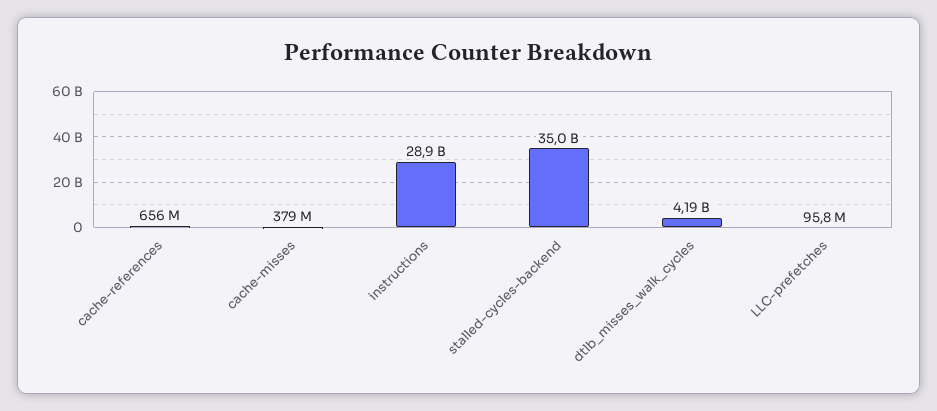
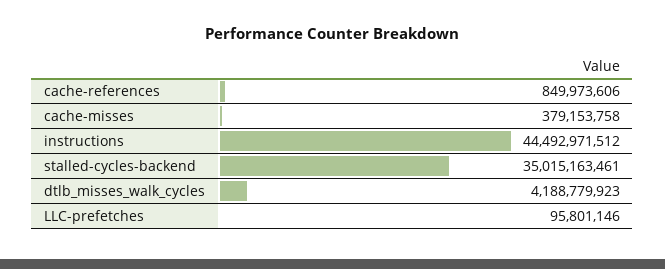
  {
-   "cache-references": 656000000,
+   "cache-references": 849973606,
    "cache-misses": 379153758,
-   "instructions": 28900000000,
+   "instructions": 44492971512,
    "stalled-cycles-backend": 35015163461,
    "dtlb_misses_walk_cycles": 4188779923,
    "LLC-prefetches": 95801146
  }

